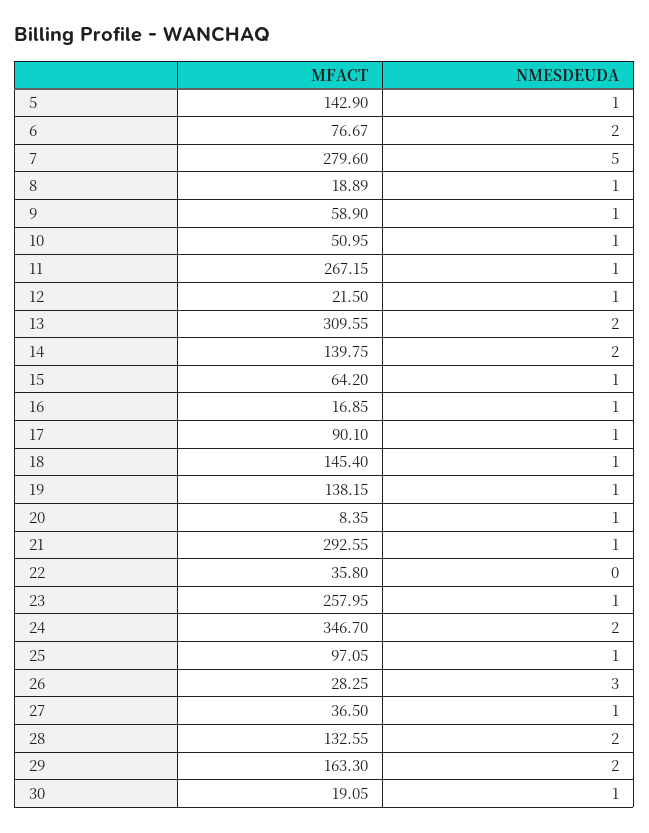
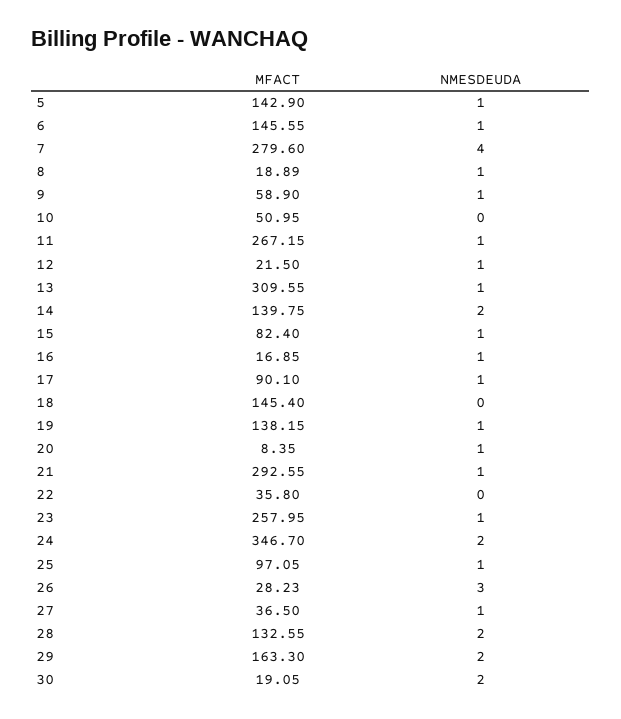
  {
    "MFACT": {
      "5": 142.9,
-     "6": 76.67,
+     "6": 145.55,
      "7": 279.6,
      "8": 18.89,
      "9": 58.9,
      "10": 50.95,
      "11": 267.15,
      "12": 21.5,
      "13": 309.55,
      "14": 139.75,
-     "15": 64.2,
+     "15": 82.4,
      "16": 16.85,
      "17": 90.1,
      "18": 145.4,
      "19": 138.15,
      "20": 8.35,
      "21": 292.55,
      "22": 35.8,
      "23": 257.95,
      "24": 346.7,
      "25": 97.05,
-     "26": 28.25,
+     "26": 28.23,
      "27": 36.5,
      "28": 132.55,
      "29": 163.3,
      "30": 19.05
    },
    "NMESDEUDA": {
      "5": 1,
-     "6": 2,
+     "6": 1,
-     "7": 5,
+     "7": 4,
      "8": 1,
      "9": 1,
-     "10": 1,
+     "10": 0,
      "11": 1,
      "12": 1,
-     "13": 2,
+     "13": 1,
      "14": 2,
      "15": 1,
      "16": 1,
      "17": 1,
-     "18": 1,
+     "18": 0,
      "19": 1,
      "20": 1,
      "21": 1,
      "22": 0,
      "23": 1,
      "24": 2,
      "25": 1,
      "26": 3,
      "27": 1,
      "28": 2,
      "29": 2,
-     "30": 1
+     "30": 2
    }
  }

